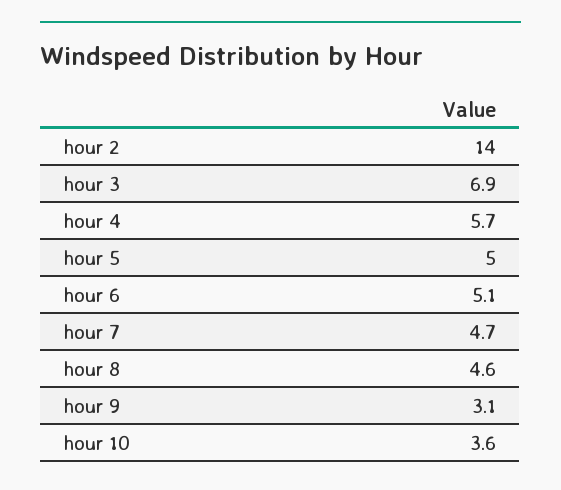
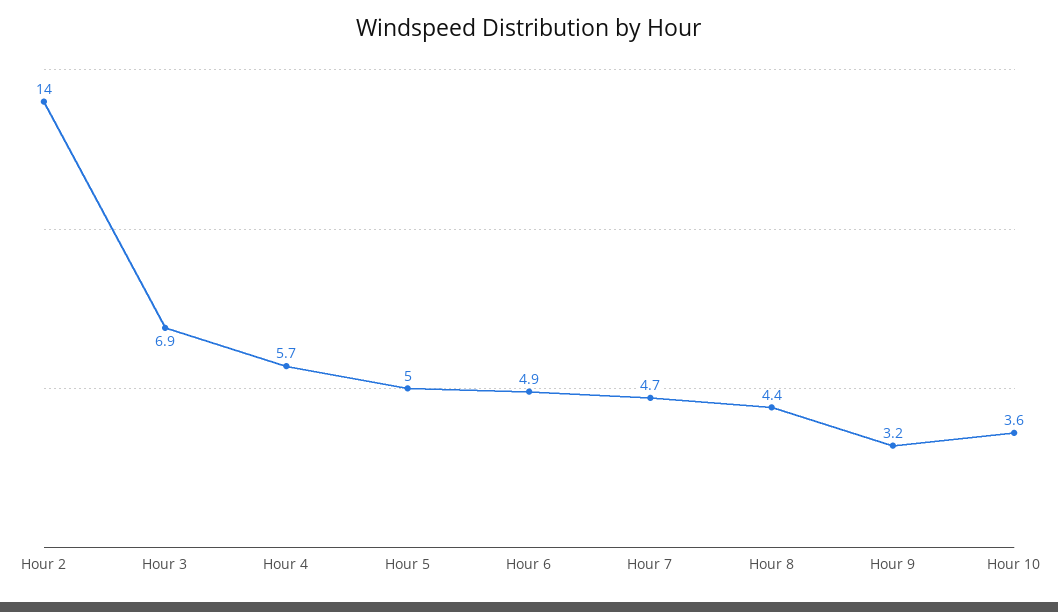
  {
    "hour 2": 14,
    "hour 3": 6.9,
    "hour 4": 5.7,
    "hour 5": 5,
-   "hour 6": 5.1,
+   "hour 6": 4.9,
    "hour 7": 4.7,
-   "hour 8": 4.6,
+   "hour 8": 4.4,
-   "hour 9": 3.1,
+   "hour 9": 3.2,
    "hour 10": 3.6
  }

